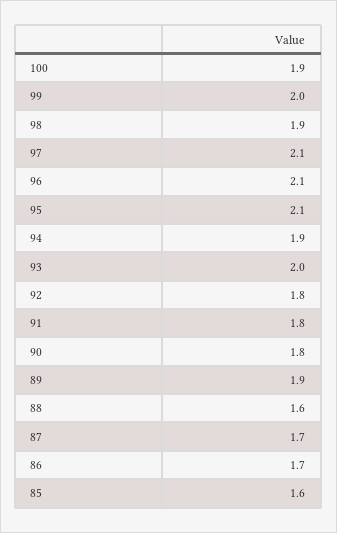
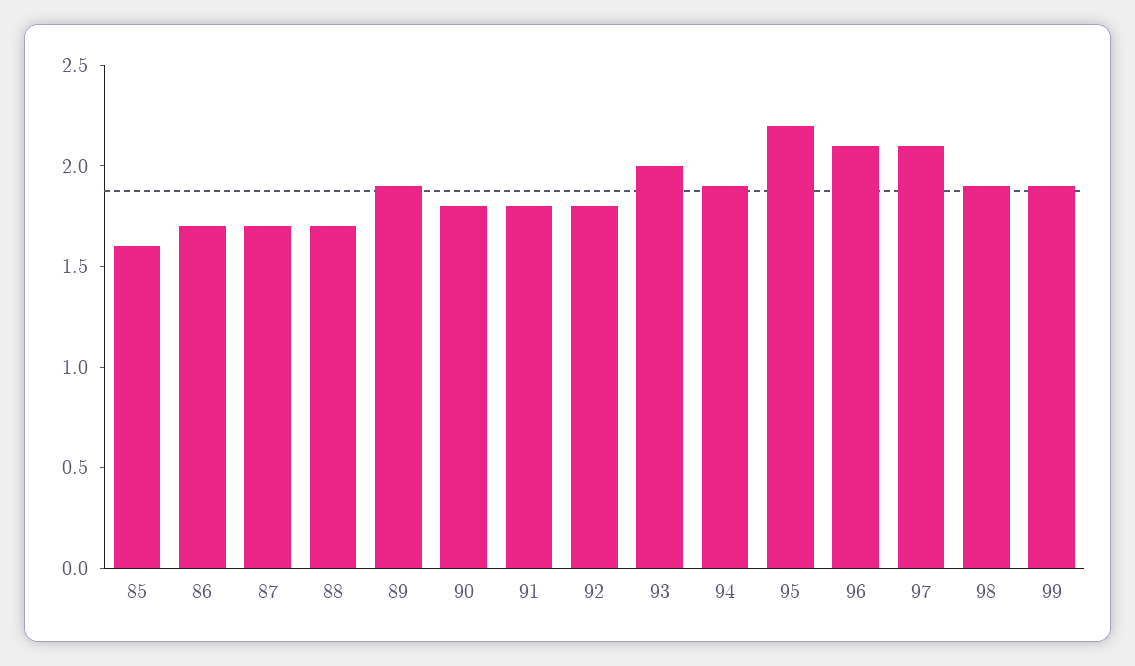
  {
-   "100": 1.9,
-   "99": 2,
+   "99": 1.9,
    "98": 1.9,
    "97": 2.1,
    "96": 2.1,
-   "95": 2.1,
+   "95": 2.2,
    "94": 1.9,
    "93": 2,
    "92": 1.8,
    "91": 1.8,
    "90": 1.8,
    "89": 1.9,
-   "88": 1.6,
+   "88": 1.7,
    "87": 1.7,
    "86": 1.7,
    "85": 1.6
  }

